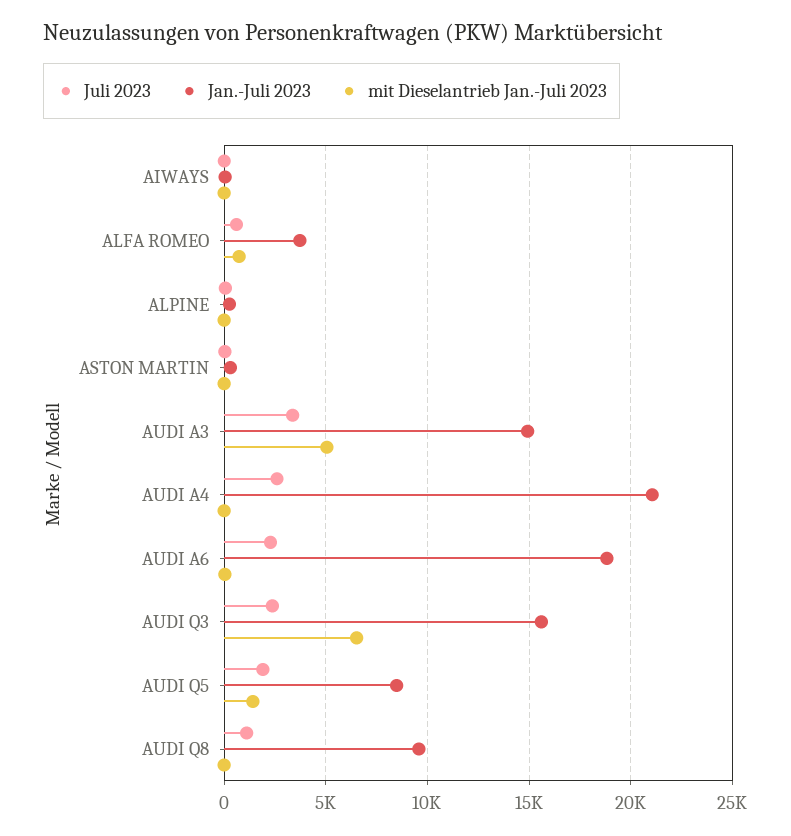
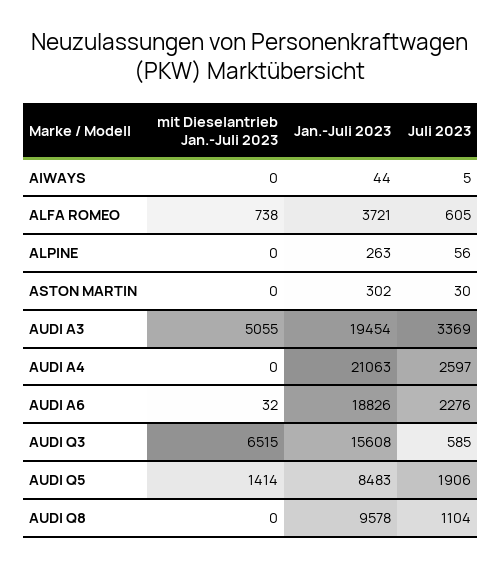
  {
    "Juli 2023": {
      "AIWAYS": 5,
      "ALFA ROMEO": 605,
      "ALPINE": 56,
      "ASTON MARTIN": 30,
      "AUDI A3": 3369,
      "AUDI A4": 2597,
      "AUDI A6": 2276,
-     "AUDI Q3": 2500,
+     "AUDI Q3": 585,
      "AUDI Q5": 1906,
      "AUDI Q8": 1104
    },
    "Jan.-Juli 2023": {
      "AIWAYS": 44,
      "ALFA ROMEO": 3721,
      "ALPINE": 263,
      "ASTON MARTIN": 302,
-     "AUDI A3": 15000,
+     "AUDI A3": 19454,
      "AUDI A4": 21063,
      "AUDI A6": 18826,
      "AUDI Q3": 15608,
      "AUDI Q5": 8483,
      "AUDI Q8": 9578
    },
    "mit Dieselantrieb Jan.-Juli 2023": {
      "AIWAYS": 0,
      "ALFA ROMEO": 738,
      "ALPINE": 0,
      "ASTON MARTIN": 0,
      "AUDI A3": 5055,
      "AUDI A4": 0,
      "AUDI A6": 32,
      "AUDI Q3": 6515,
      "AUDI Q5": 1414,
      "AUDI Q8": 0
    }
  }

